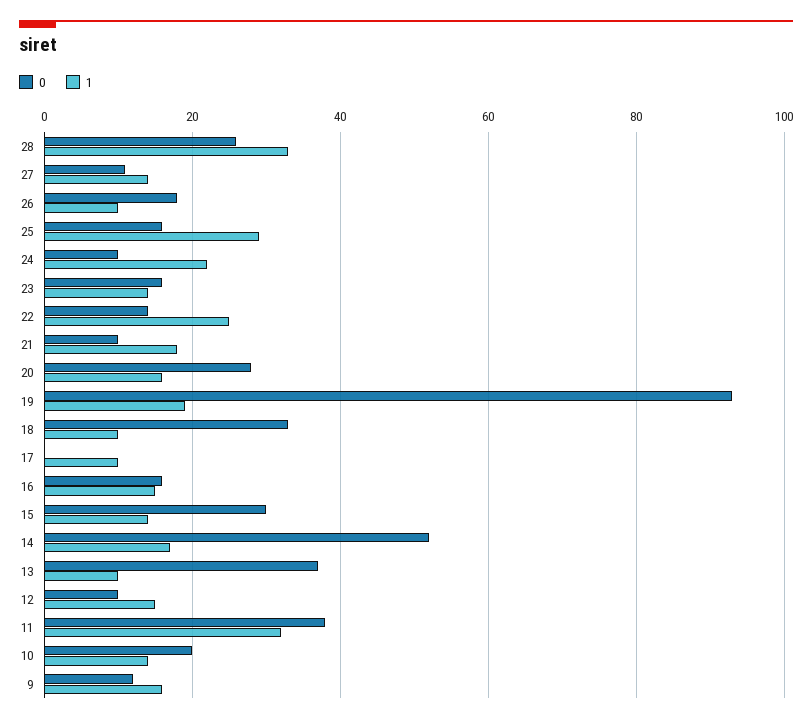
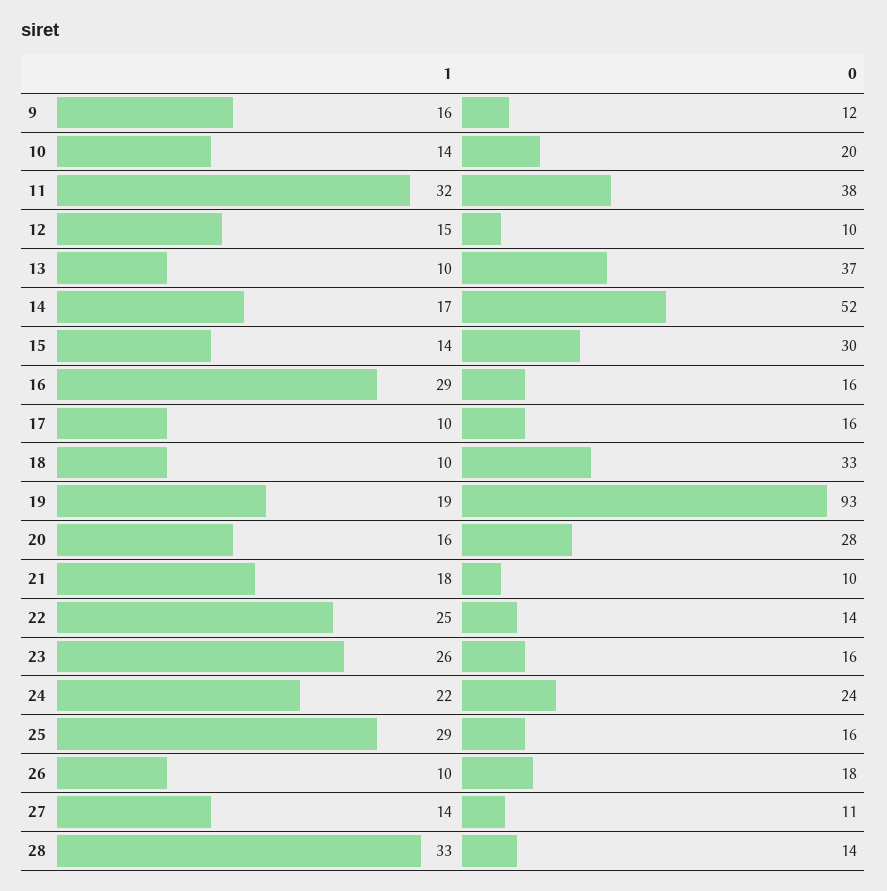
  {
    "0": {
-     "28": 25,
+     "28": 14,
      "27": 11,
      "26": 18,
      "25": 16,
-     "24": 10,
+     "24": 24,
      "23": 16,
      "22": 14,
      "21": 10,
      "20": 28,
      "19": 93,
      "18": 33,
-     "17": 0,
+     "17": 16,
      "16": 16,
      "15": 30,
      "14": 52,
      "13": 37,
      "12": 10,
      "11": 38,
      "10": 20,
      "9": 12
    },
    "1": {
      "28": 33,
      "27": 14,
      "26": 10,
      "25": 29,
      "24": 22,
-     "23": 15,
+     "23": 26,
      "22": 25,
      "21": 18,
      "20": 16,
      "19": 19,
      "18": 10,
      "17": 10,
-     "16": 15,
+     "16": 29,
      "15": 14,
      "14": 17,
      "13": 10,
      "12": 15,
      "11": 32,
      "10": 14,
      "9": 16
    }
  }

